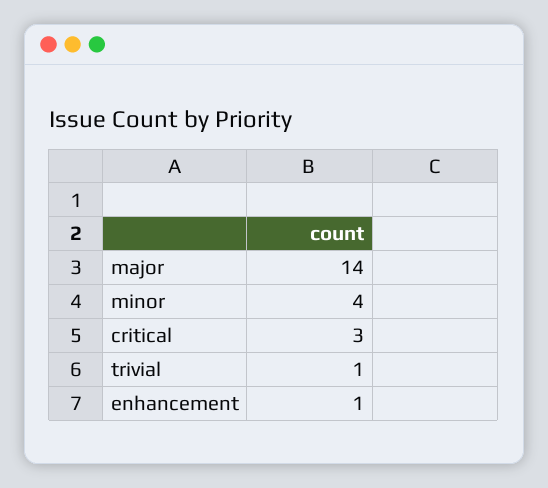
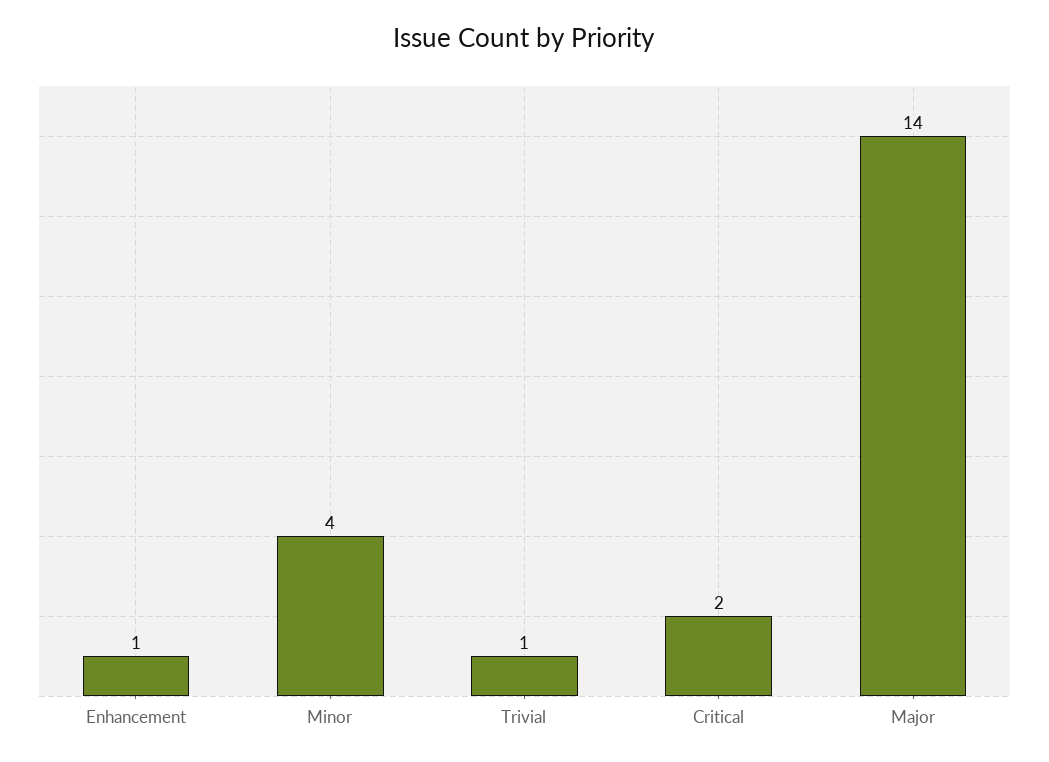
  {
    "major": 14,
    "minor": 4,
-   "critical": 3,
+   "critical": 2,
    "trivial": 1,
    "enhancement": 1
  }

